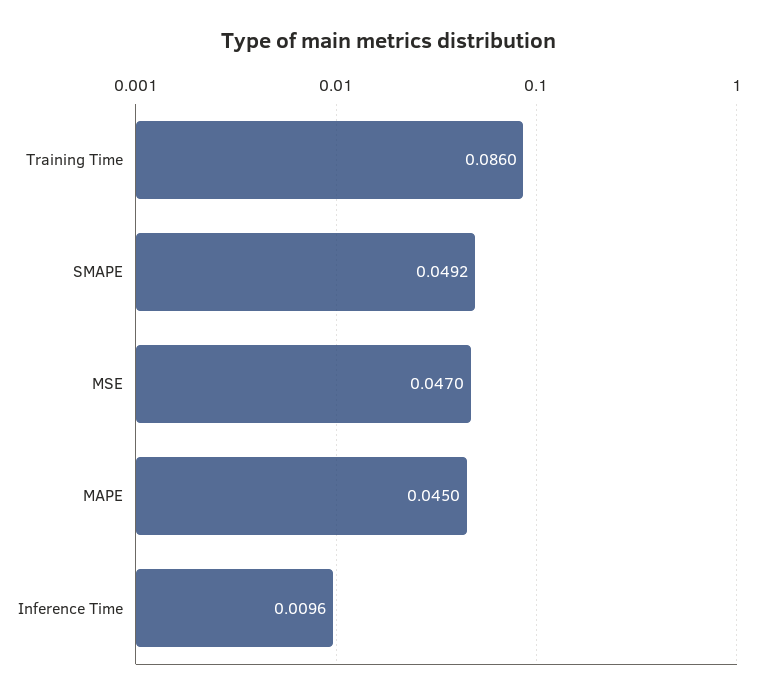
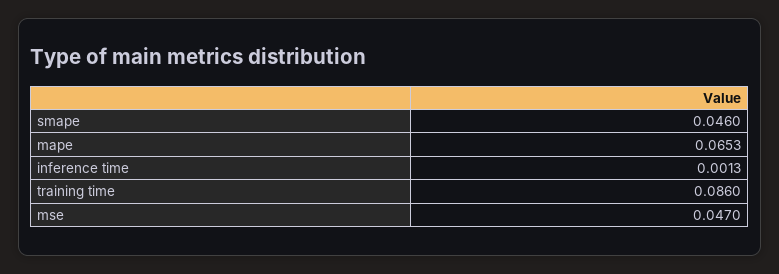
  {
    "Training Time": 0.086,
-   "SMAPE": 0.0492,
+   "SMAPE": 0.046,
    "MSE": 0.047,
-   "MAPE": 0.045,
+   "MAPE": 0.0653,
-   "Inference Time": 0.0096
+   "Inference Time": 0.0013
  }

